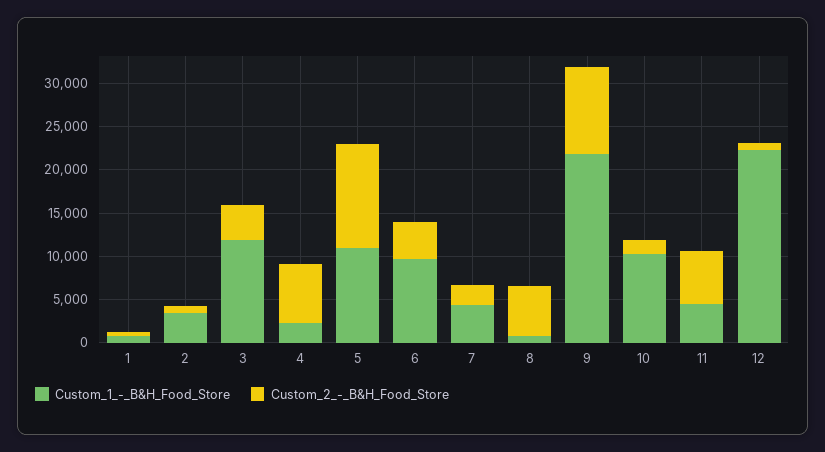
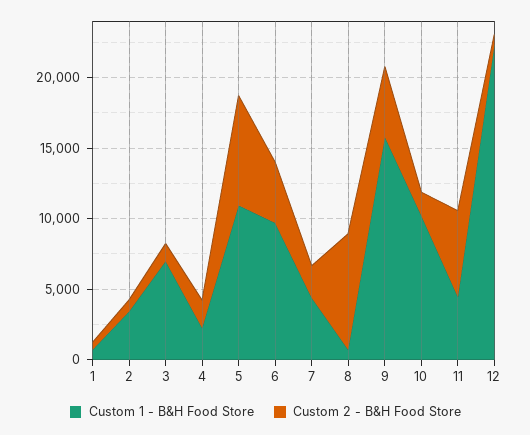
  {
    "Custom_1_-_B&H_Food_Store": {
      "1": 1000,
      "2": 3000,
-     "3": 12000,
+     "3": 7000,
      "4": 2000,
      "5": 11000,
      "6": 10000,
      "7": 4000,
      "8": 1000,
-     "9": 22000,
+     "9": 16000,
      "10": 10000,
      "11": 4000,
      "12": 22000
    },
    "Custom_2_-_B&H_Food_Store": {
      "1": 1000,
      "2": 1000,
-     "3": 4000,
+     "3": 1000,
-     "4": 7000,
+     "4": 2000,
-     "5": 12000,
+     "5": 8000,
      "6": 4000,
      "7": 2000,
-     "8": 6000,
+     "8": 8000,
-     "9": 10000,
+     "9": 5000,
      "10": 2000,
      "11": 6000,
      "12": 1000
    }
  }

